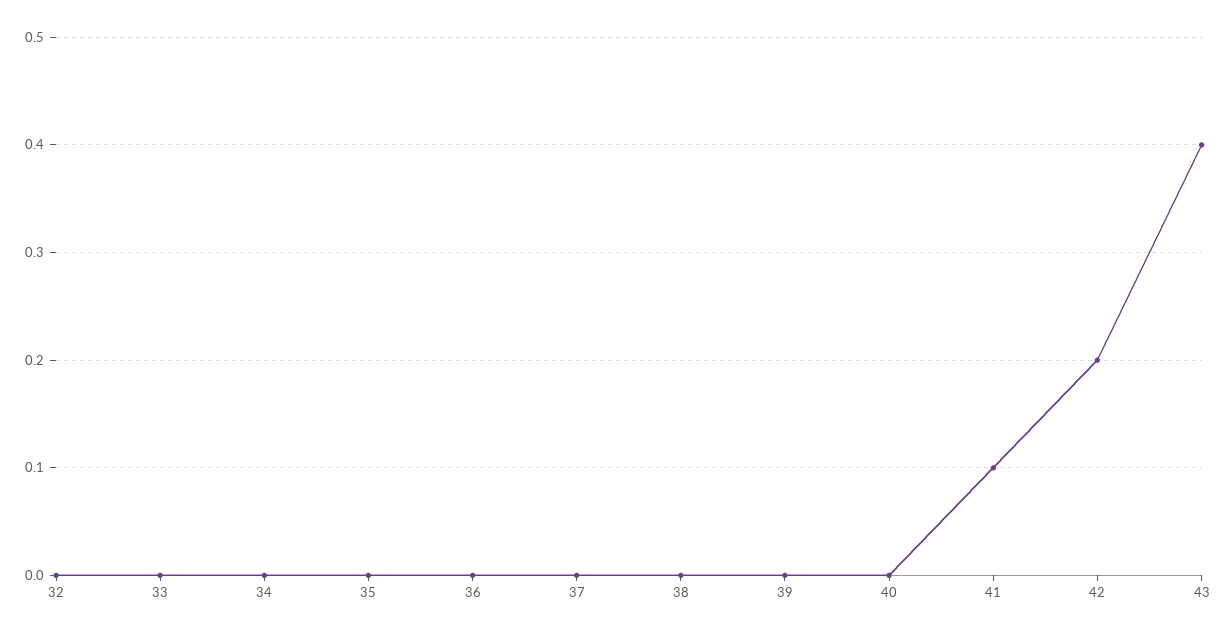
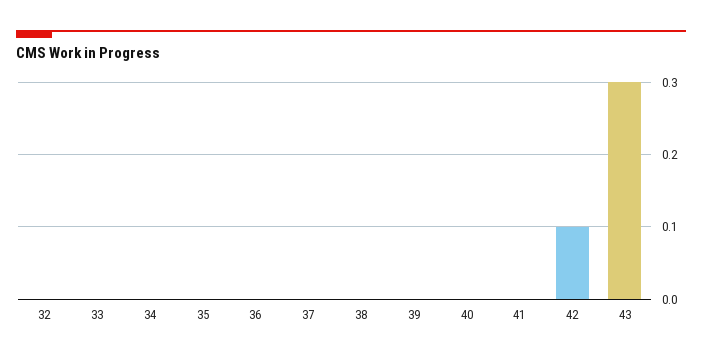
  {
    "32": 0,
    "33": 0,
    "34": 0,
    "35": 0,
    "36": 0,
    "37": 0,
    "38": 0,
    "39": 0,
    "40": 0,
-   "41": 0.1,
+   "41": 0,
-   "42": 0.2,
+   "42": 0.1,
-   "43": 0.4
+   "43": 0.3
  }

